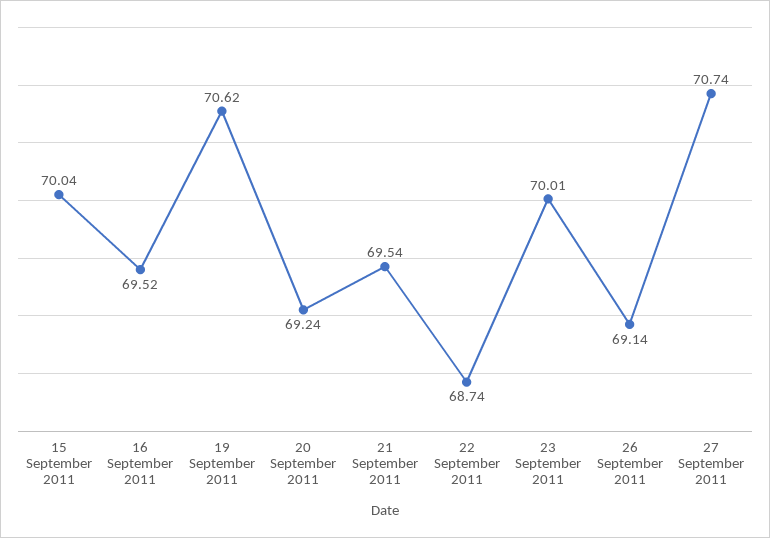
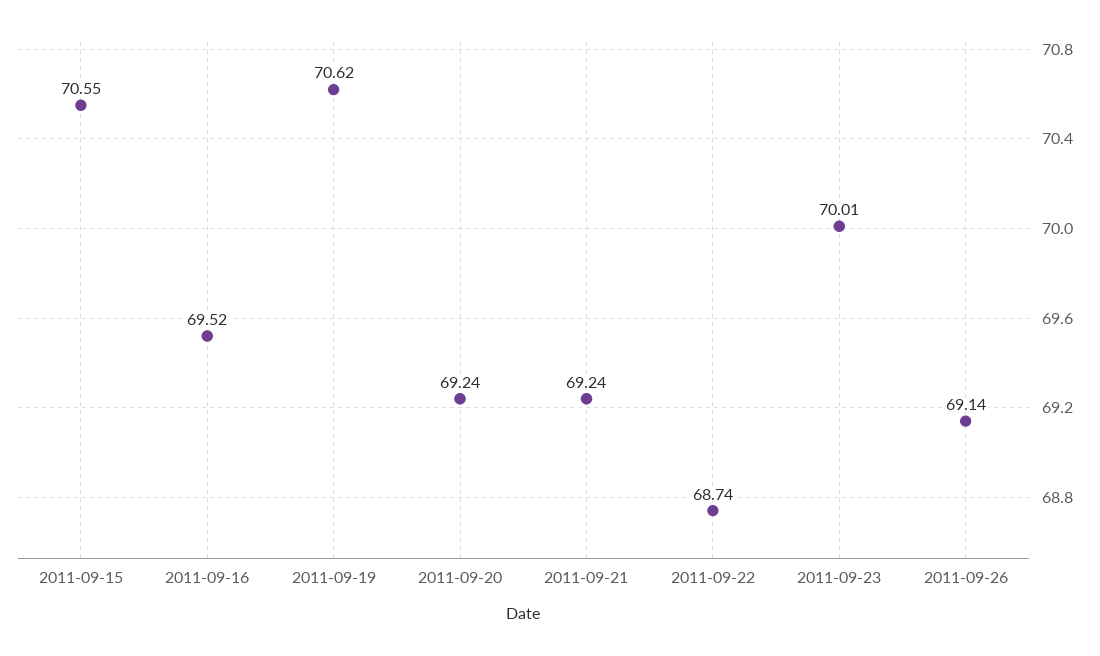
  {
-   "15 September 2011": 70.04,
+   "15 September 2011": 70.55,
    "16 September 2011": 69.52,
    "19 September 2011": 70.62,
    "20 September 2011": 69.24,
-   "21 September 2011": 69.54,
+   "21 September 2011": 69.24,
    "22 September 2011": 68.74,
    "23 September 2011": 70.01,
-   "26 September 2011": 69.14,
+   "26 September 2011": 69.14
-   "27 September 2011": 70.74
  }

